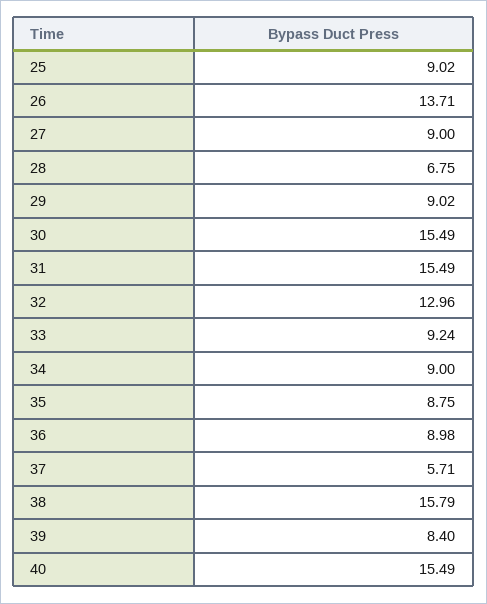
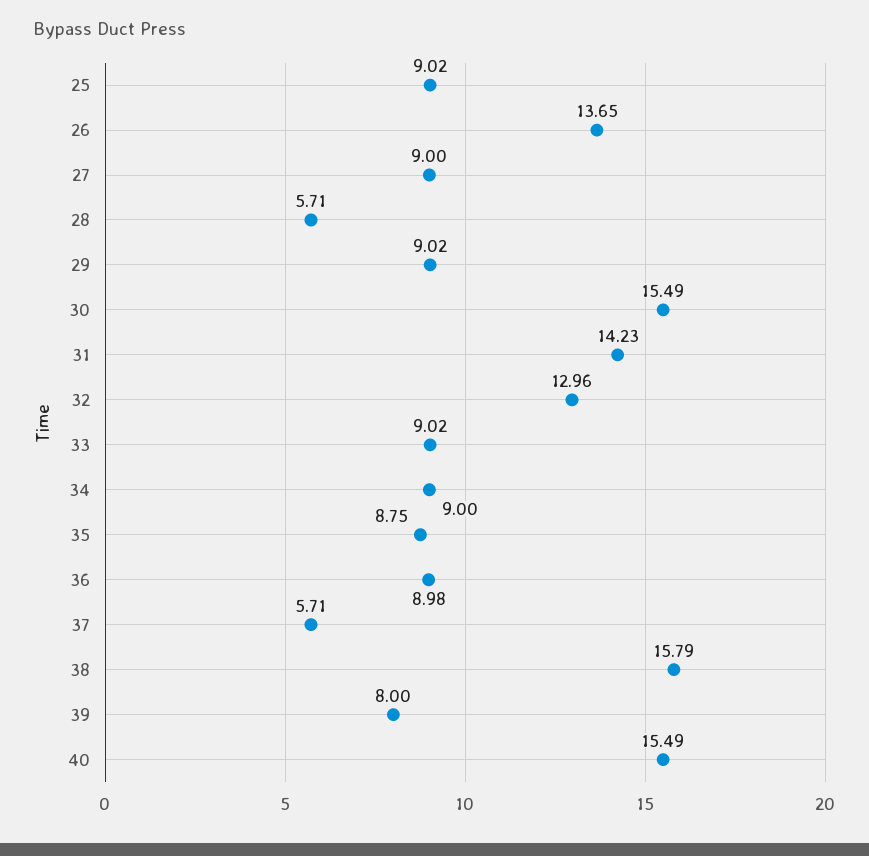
  {
    "25": 9.02,
-   "26": 13.71,
+   "26": 13.65,
    "27": 9,
-   "28": 6.75,
+   "28": 5.71,
    "29": 9.02,
    "30": 15.49,
-   "31": 15.49,
+   "31": 14.23,
    "32": 12.96,
-   "33": 9.24,
+   "33": 9.02,
    "34": 9,
    "35": 8.75,
    "36": 8.98,
    "37": 5.71,
    "38": 15.79,
-   "39": 8.4,
+   "39": 8,
    "40": 15.49
  }

